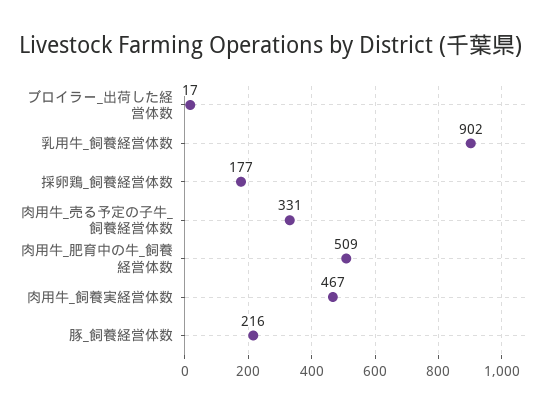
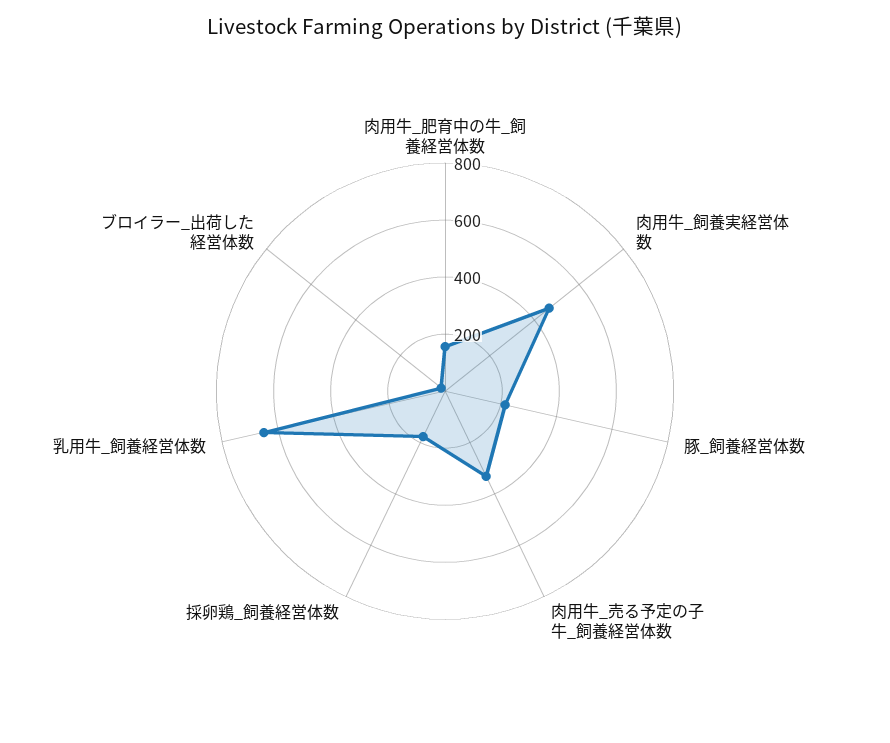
  {
    "ブロイラー_出荷した経営体数": 17,
-   "乳用牛_飼養経営体数": 902,
+   "乳用牛_飼養経営体数": 650,
    "採卵鶏_飼養経営体数": 177,
    "肉用牛_売る予定の子牛_飼養経営体数": 331,
-   "肉用牛_肥育中の牛_飼養経営体数": 509,
+   "肉用牛_肥育中の牛_飼養経営体数": 150,
    "肉用牛_飼養実経営体数": 467,
    "豚_飼養経営体数": 216
  }

